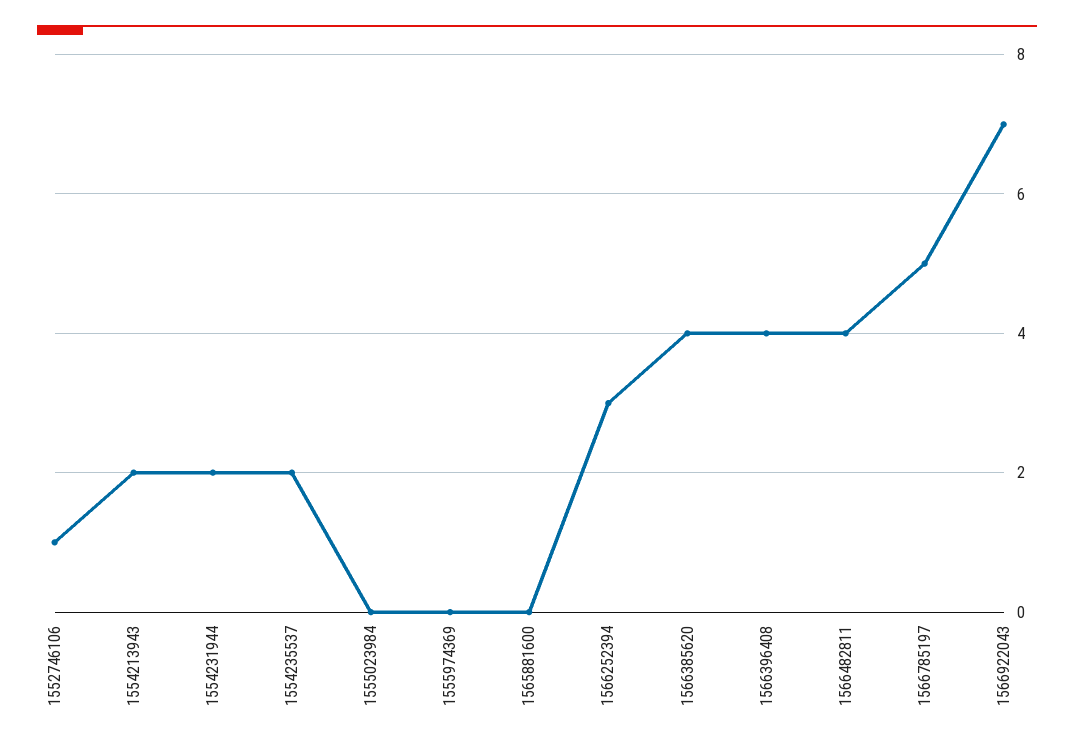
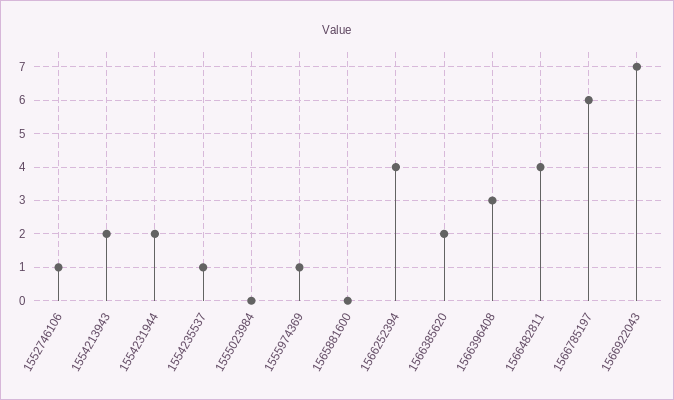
  {
    "1552746106": 1,
    "1554213943": 2,
    "1554231944": 2,
-   "1554235537": 2,
+   "1554235537": 1,
    "1555023984": 0,
-   "1555974369": 0,
+   "1555974369": 1,
    "1565881600": 0,
-   "1566252394": 3,
+   "1566252394": 4,
-   "1566385620": 4,
+   "1566385620": 2,
-   "1566396408": 4,
+   "1566396408": 3,
    "1566482811": 4,
-   "1566785197": 5,
+   "1566785197": 6,
    "1566922043": 7
  }

